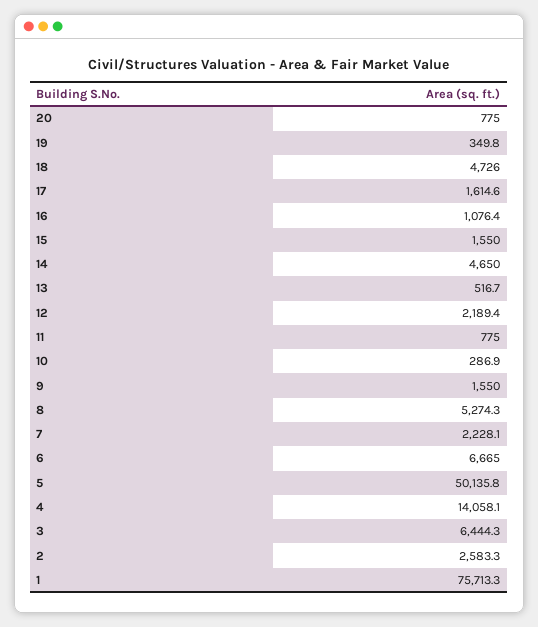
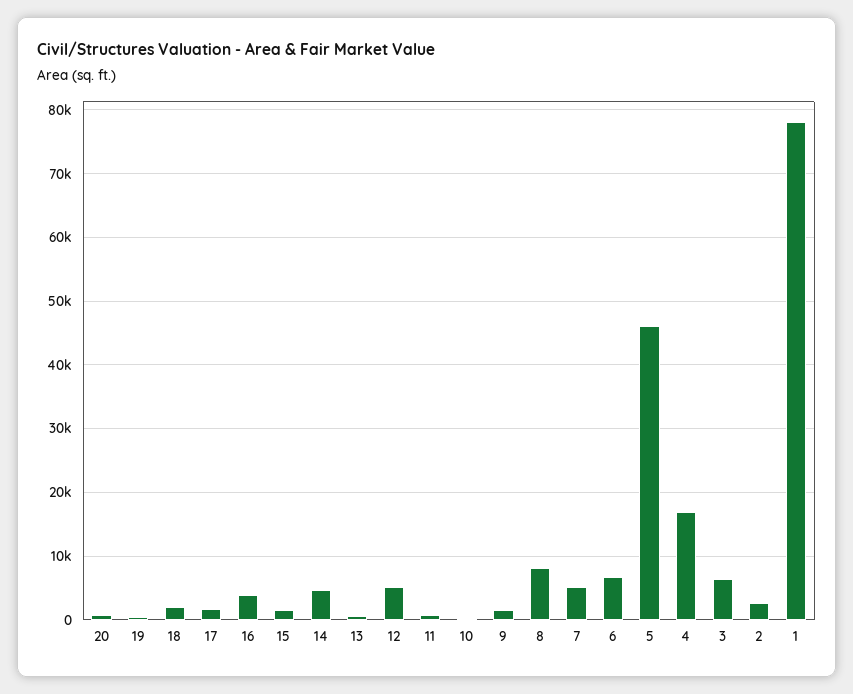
  {
    "20": 775,
    "19": 349.8,
-   "18": 4726,
+   "18": 2000,
    "17": 1614.6,
-   "16": 1076.4,
+   "16": 4000,
    "15": 1550,
    "14": 4650,
    "13": 516.7,
-   "12": 2189.4,
+   "12": 5000,
    "11": 775,
    "10": 286.9,
    "9": 1550,
-   "8": 5274.3,
+   "8": 8000,
-   "7": 2228.1,
+   "7": 5000,
    "6": 6665,
-   "5": 50135.8,
+   "5": 46000,
-   "4": 14058.1,
+   "4": 17000,
    "3": 6444.3,
    "2": 2583.3,
-   "1": 75713.3
+   "1": 78000
  }

